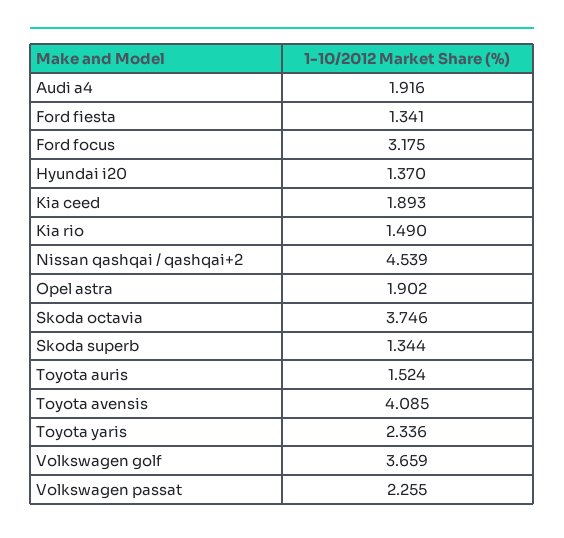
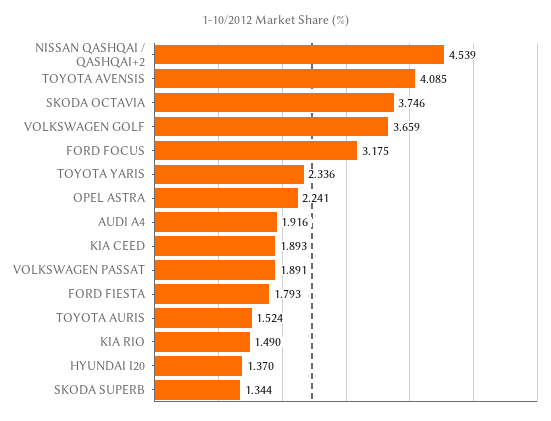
  {
    "Audi a4": 1.916,
-   "Ford fiesta": 1.341,
+   "Ford fiesta": 1.793,
    "Ford focus": 3.175,
    "Hyundai i20": 1.37,
    "Kia ceed": 1.893,
    "Kia rio": 1.49,
    "Nissan qashqai / qashqai+2": 4.539,
-   "Opel astra": 1.902,
+   "Opel astra": 2.241,
    "Skoda octavia": 3.746,
    "Skoda superb": 1.344,
    "Toyota auris": 1.524,
    "Toyota avensis": 4.085,
    "Toyota yaris": 2.336,
    "Volkswagen golf": 3.659,
-   "Volkswagen passat": 2.255
+   "Volkswagen passat": 1.891
  }

